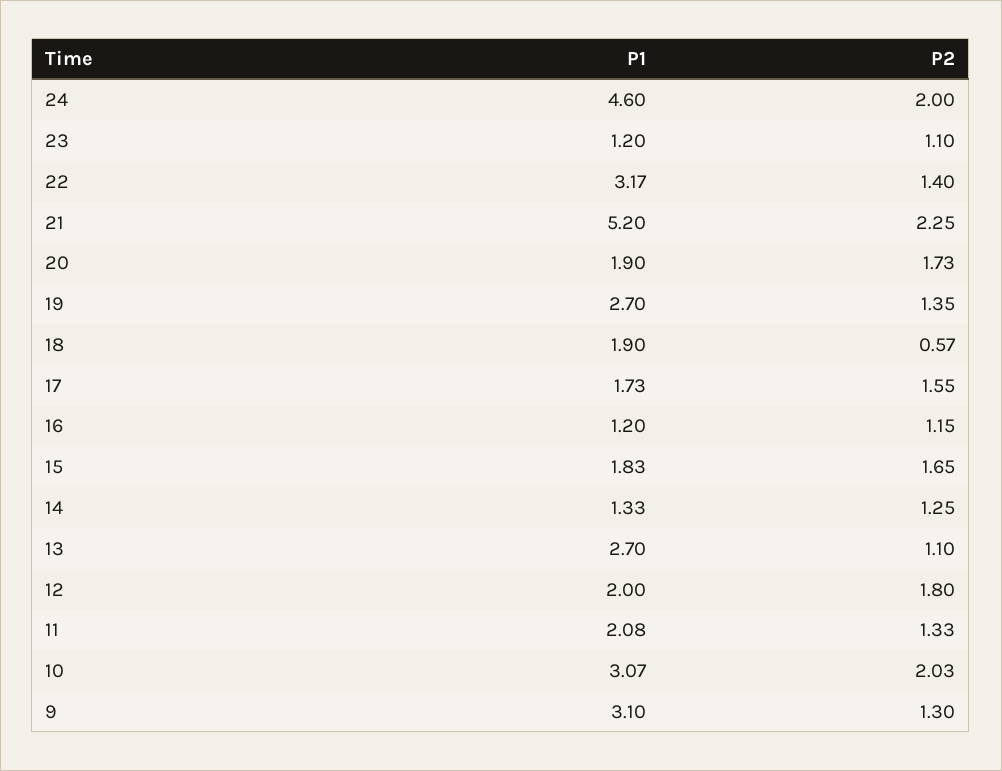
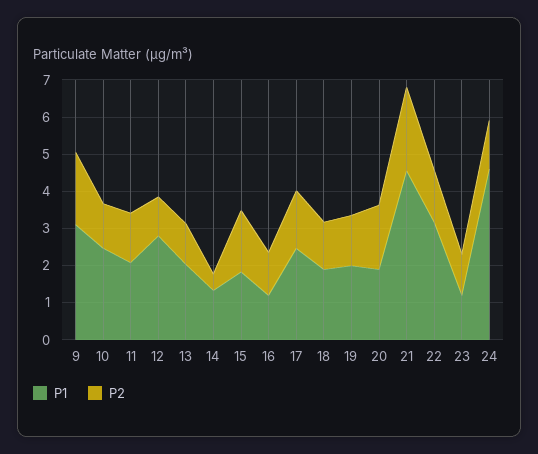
  {
    "P1": {
      "24": 4.6,
      "23": 1.2,
      "22": 3.17,
-     "21": 5.2,
+     "21": 4.5,
      "20": 1.9,
-     "19": 2.7,
+     "19": 2,
      "18": 1.9,
-     "17": 1.73,
+     "17": 2.5,
      "16": 1.2,
      "15": 1.83,
      "14": 1.33,
-     "13": 2.7,
+     "13": 2,
-     "12": 2,
+     "12": 2.75,
      "11": 2.08,
-     "10": 3.07,
+     "10": 2.5,
      "9": 3.1
    },
    "P2": {
-     "24": 2,
+     "24": 1.25,
      "23": 1.1,
      "22": 1.4,
      "21": 2.25,
      "20": 1.73,
      "19": 1.35,
-     "18": 0.57,
+     "18": 1.25,
      "17": 1.55,
      "16": 1.15,
      "15": 1.65,
-     "14": 1.25,
+     "14": 0.5,
      "13": 1.1,
-     "12": 1.8,
+     "12": 1,
      "11": 1.33,
-     "10": 2.03,
+     "10": 1.25,
-     "9": 1.3
+     "9": 2
    }
  }

